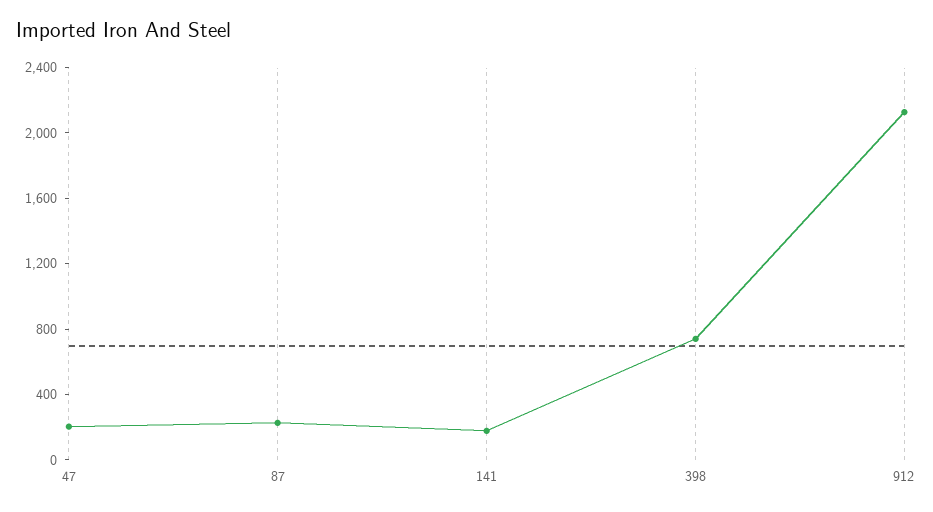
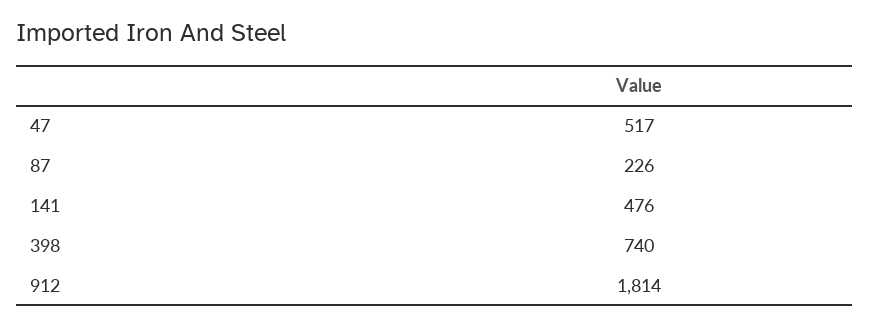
  {
-   "47": 200,
+   "47": 517,
    "87": 226,
-   "141": 200,
+   "141": 476,
    "398": 740,
-   "912": 2100
+   "912": 1814
  }

